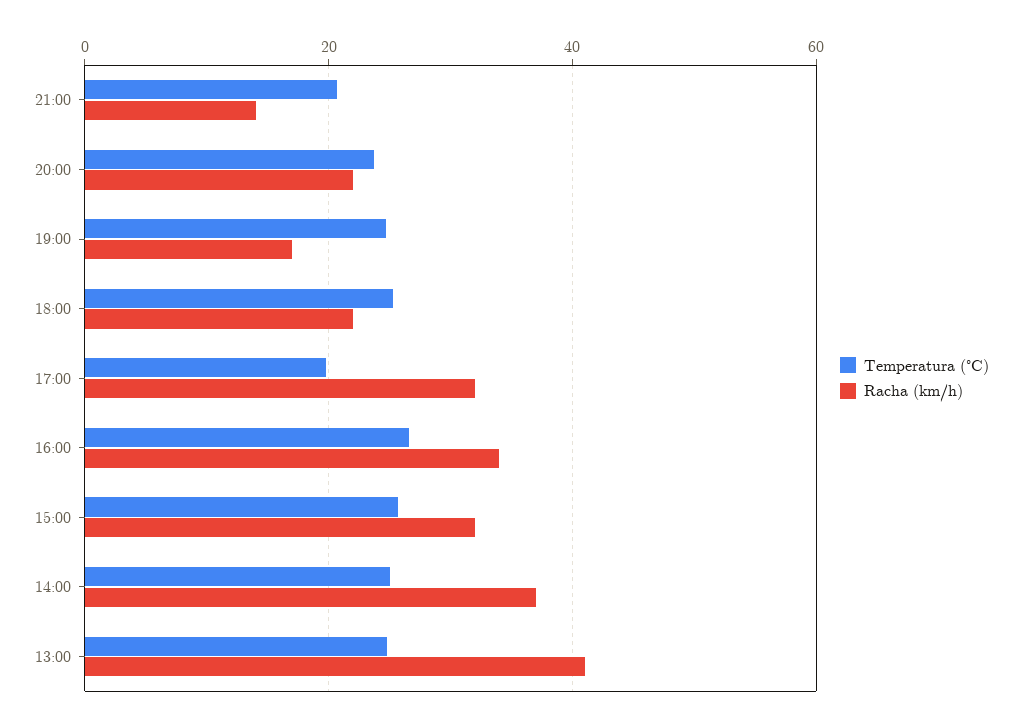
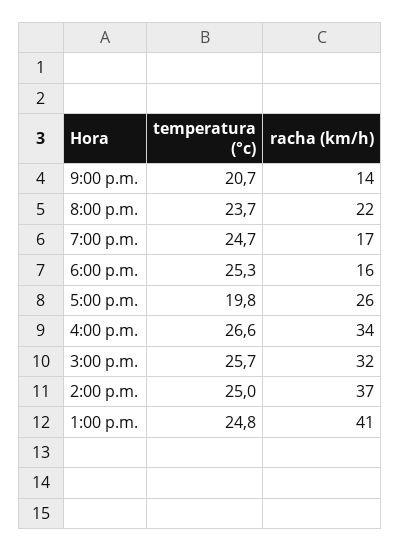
  {
    "Temperatura (°C)": {
      "21:00": 20.7,
      "20:00": 23.7,
      "19:00": 24.7,
      "18:00": 25.3,
      "17:00": 19.8,
      "16:00": 26.6,
      "15:00": 25.7,
      "14:00": 25,
      "13:00": 24.8
    },
    "Racha (km/h)": {
      "21:00": 14,
      "20:00": 22,
      "19:00": 17,
-     "18:00": 22,
+     "18:00": 16,
-     "17:00": 32,
+     "17:00": 26,
      "16:00": 34,
      "15:00": 32,
      "14:00": 37,
      "13:00": 41
    }
  }

